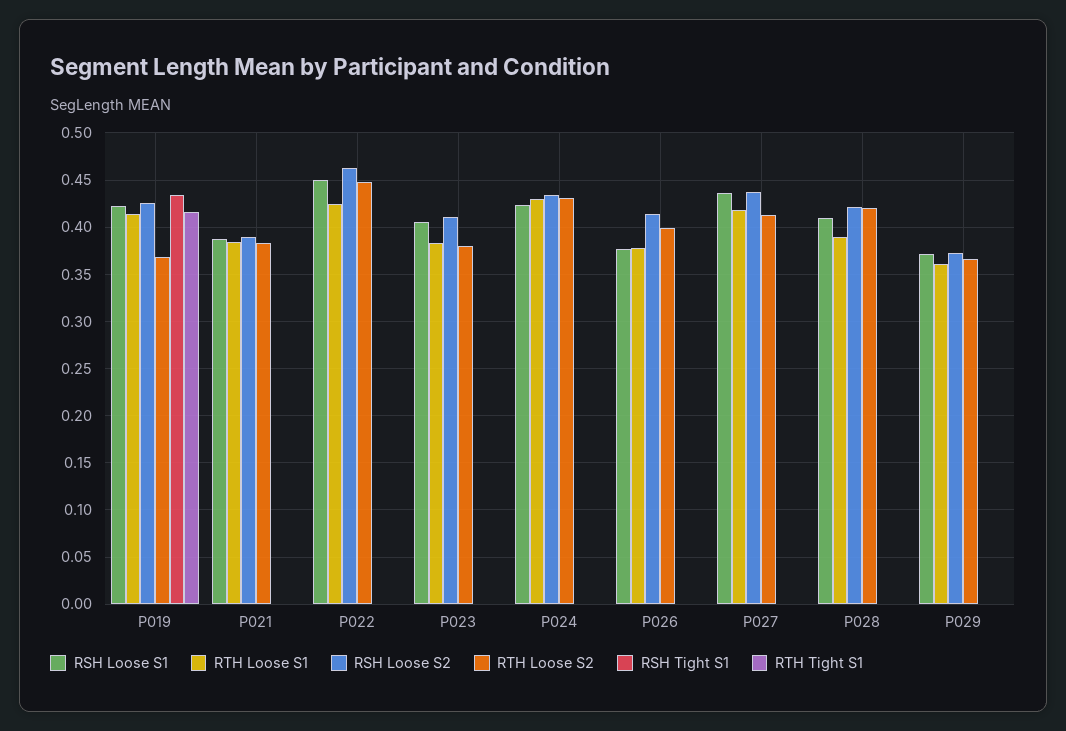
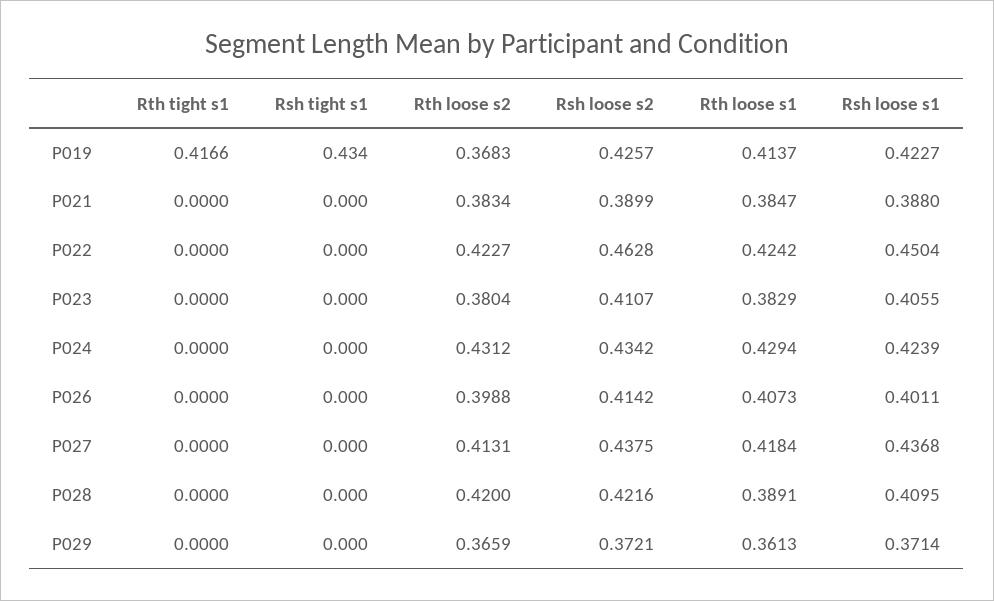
  {
    "RSH Loose S1": {
      "P019": 0.4227,
      "P021": 0.388,
      "P022": 0.4504,
      "P023": 0.4055,
      "P024": 0.4239,
-     "P026": 0.38,
+     "P026": 0.4011,
      "P027": 0.4368,
      "P028": 0.4095,
      "P029": 0.3714
    },
    "RTH Loose S1": {
      "P019": 0.4137,
      "P021": 0.3847,
      "P022": 0.4242,
      "P023": 0.3829,
      "P024": 0.4294,
-     "P026": 0.38,
+     "P026": 0.4073,
      "P027": 0.4184,
      "P028": 0.3891,
      "P029": 0.3613
    },
    "RSH Loose S2": {
      "P019": 0.4257,
      "P021": 0.3899,
      "P022": 0.4628,
      "P023": 0.4107,
      "P024": 0.4342,
      "P026": 0.4142,
      "P027": 0.4375,
      "P028": 0.4216,
      "P029": 0.3721
    },
    "RTH Loose S2": {
      "P019": 0.3683,
      "P021": 0.3834,
-     "P022": 0.45,
+     "P022": 0.4227,
      "P023": 0.3804,
      "P024": 0.4312,
      "P026": 0.3988,
      "P027": 0.4131,
      "P028": 0.42,
      "P029": 0.3659
    },
    "RSH Tight S1": {
      "P019": 0.434,
      "P021": 0,
      "P022": 0,
      "P023": 0,
      "P024": 0,
      "P026": 0,
      "P027": 0,
      "P028": 0,
      "P029": 0
    },
    "RTH Tight S1": {
      "P019": 0.4166,
      "P021": 0,
      "P022": 0,
      "P023": 0,
      "P024": 0,
      "P026": 0,
      "P027": 0,
      "P028": 0,
      "P029": 0
    }
  }

